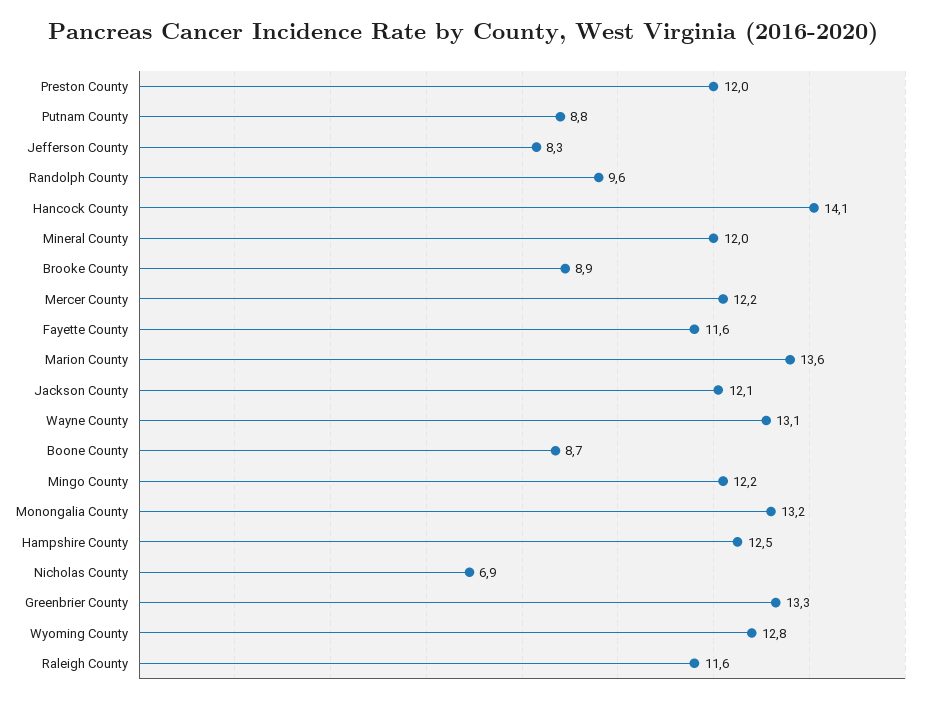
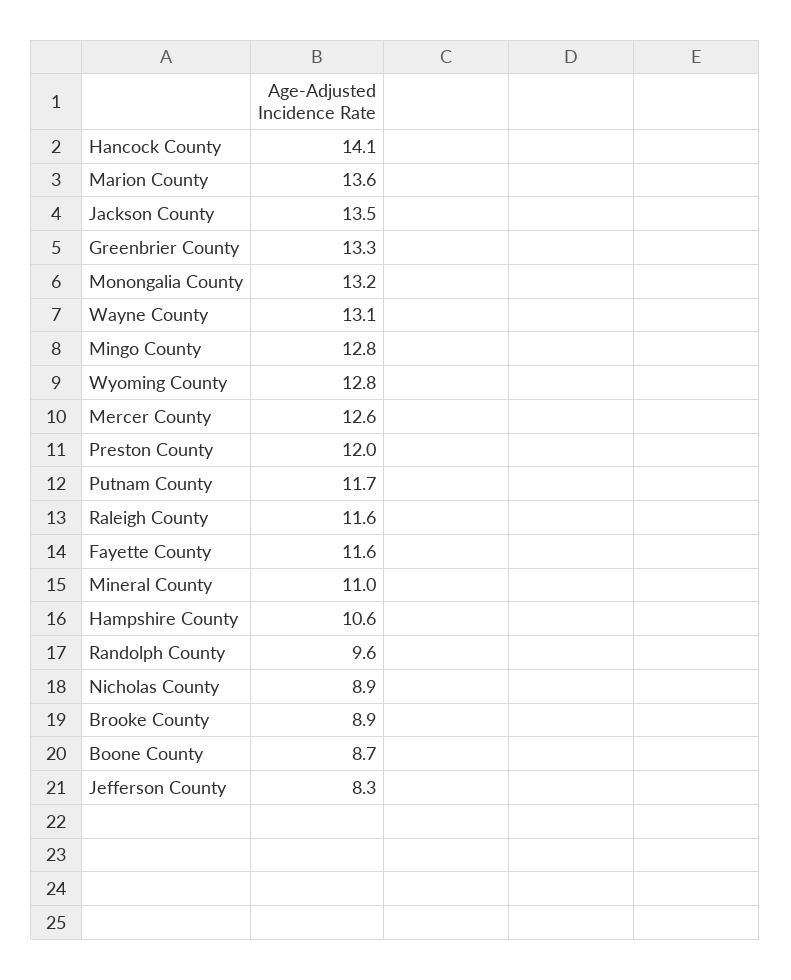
  {
    "Preston County": 12,
-   "Putnam County": 8.8,
+   "Putnam County": 11.7,
    "Jefferson County": 8.3,
    "Randolph County": 9.6,
    "Hancock County": 14.1,
-   "Mineral County": 12,
+   "Mineral County": 11,
    "Brooke County": 8.9,
-   "Mercer County": 12.2,
+   "Mercer County": 12.6,
    "Fayette County": 11.6,
    "Marion County": 13.6,
-   "Jackson County": 12.1,
+   "Jackson County": 13.5,
    "Wayne County": 13.1,
    "Boone County": 8.7,
-   "Mingo County": 12.2,
+   "Mingo County": 12.8,
    "Monongalia County": 13.2,
-   "Hampshire County": 12.5,
+   "Hampshire County": 10.6,
-   "Nicholas County": 6.9,
+   "Nicholas County": 8.9,
    "Greenbrier County": 13.3,
    "Wyoming County": 12.8,
    "Raleigh County": 11.6
  }

